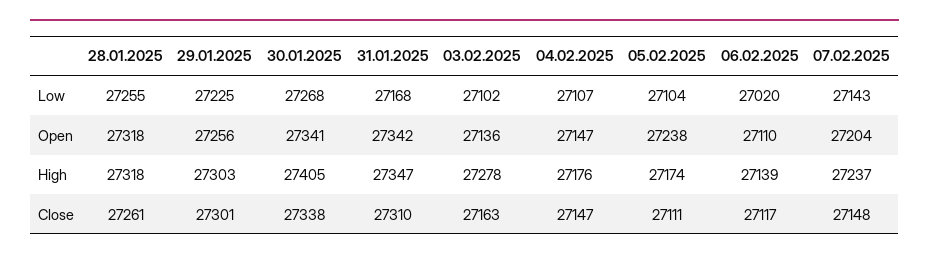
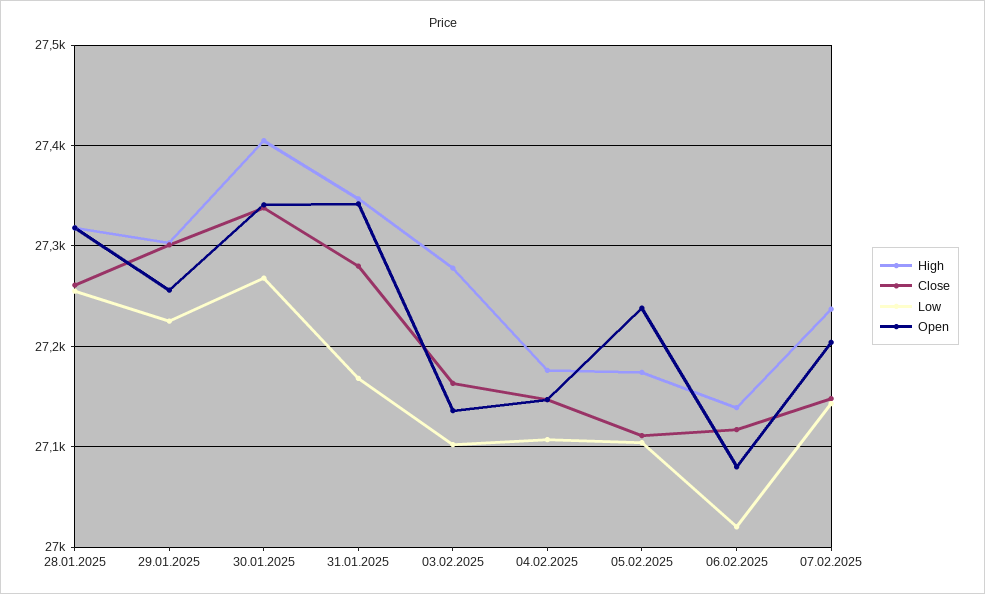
  {
    "Low": {
      "28.01.2025": 27255,
      "29.01.2025": 27225,
      "30.01.2025": 27268,
      "31.01.2025": 27168,
      "03.02.2025": 27102,
      "04.02.2025": 27107,
      "05.02.2025": 27104,
      "06.02.2025": 27020,
      "07.02.2025": 27143
    },
    "Open": {
      "28.01.2025": 27318,
      "29.01.2025": 27256,
      "30.01.2025": 27341,
      "31.01.2025": 27342,
      "03.02.2025": 27136,
      "04.02.2025": 27147,
      "05.02.2025": 27238,
-     "06.02.2025": 27110,
+     "06.02.2025": 27080,
      "07.02.2025": 27204
    },
    "High": {
      "28.01.2025": 27318,
      "29.01.2025": 27303,
      "30.01.2025": 27405,
      "31.01.2025": 27347,
      "03.02.2025": 27278,
      "04.02.2025": 27176,
      "05.02.2025": 27174,
      "06.02.2025": 27139,
      "07.02.2025": 27237
    },
    "Close": {
      "28.01.2025": 27261,
      "29.01.2025": 27301,
      "30.01.2025": 27338,
-     "31.01.2025": 27310,
+     "31.01.2025": 27280,
      "03.02.2025": 27163,
      "04.02.2025": 27147,
      "05.02.2025": 27111,
      "06.02.2025": 27117,
      "07.02.2025": 27148
    }
  }

